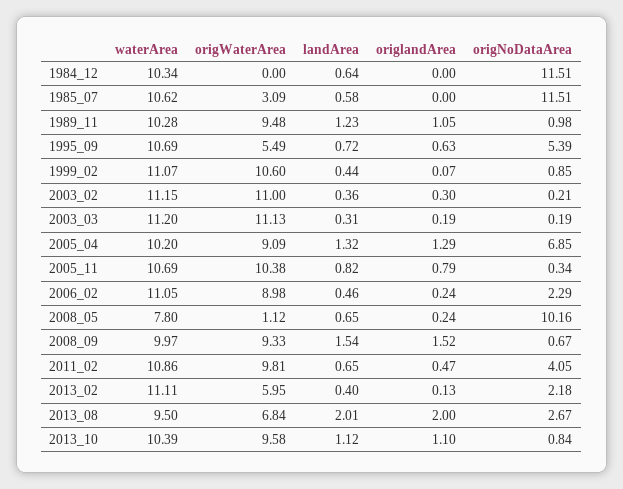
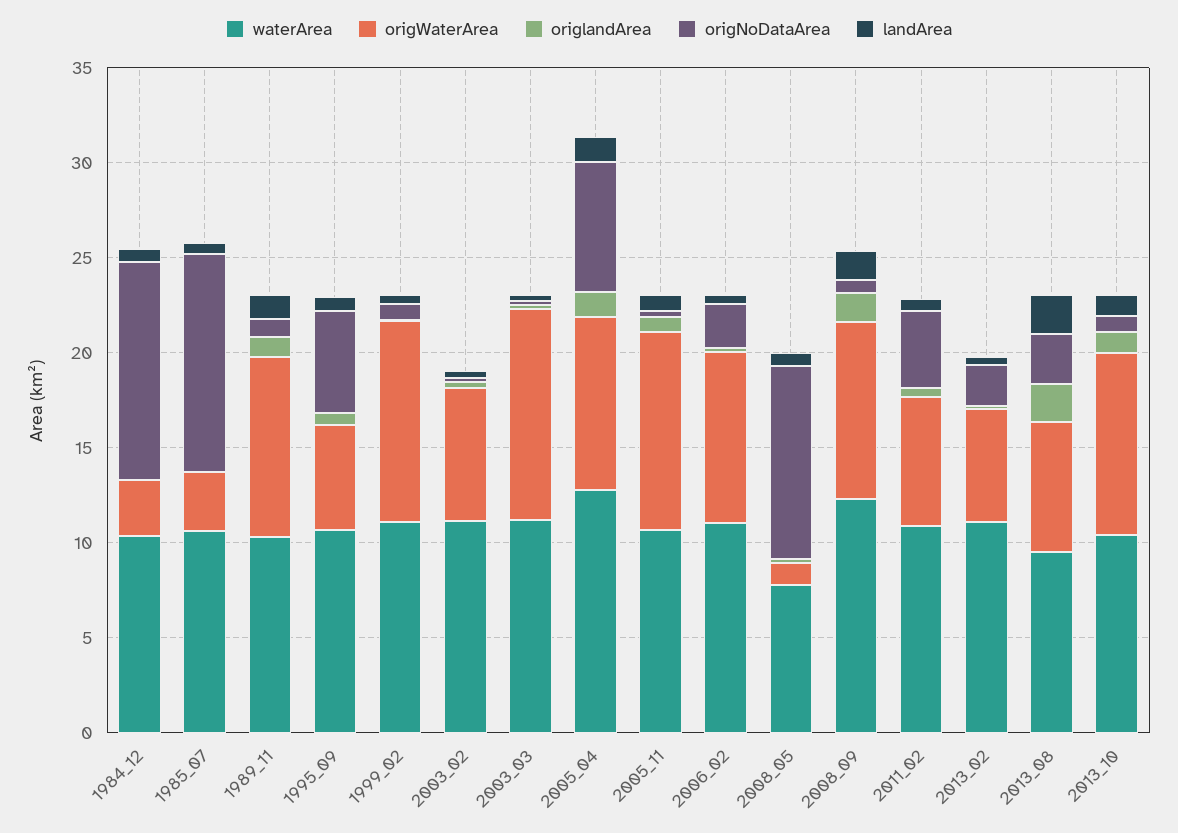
  {
    "waterArea": {
      "1984_12": 10.34,
      "1985_07": 10.62,
      "1989_11": 10.28,
      "1995_09": 10.69,
      "1999_02": 11.07,
      "2003_02": 11.15,
      "2003_03": 11.2,
-     "2005_04": 10.2,
+     "2005_04": 13,
      "2005_11": 10.69,
      "2006_02": 11.05,
      "2008_05": 7.8,
-     "2008_09": 9.97,
+     "2008_09": 12,
      "2011_02": 10.86,
      "2013_02": 11.11,
      "2013_08": 9.5,
      "2013_10": 10.39
    },
    "origWaterArea": {
-     "1984_12": 0,
+     "1984_12": 3,
      "1985_07": 3.09,
      "1989_11": 9.48,
      "1995_09": 5.49,
      "1999_02": 10.6,
-     "2003_02": 11,
+     "2003_02": 7,
      "2003_03": 11.13,
      "2005_04": 9.09,
      "2005_11": 10.38,
      "2006_02": 8.98,
      "2008_05": 1.12,
      "2008_09": 9.33,
-     "2011_02": 9.81,
+     "2011_02": 7,
      "2013_02": 5.95,
      "2013_08": 6.84,
      "2013_10": 9.58
    },
    "landArea": {
      "1984_12": 0.64,
      "1985_07": 0.58,
      "1989_11": 1.23,
      "1995_09": 0.72,
      "1999_02": 0.44,
      "2003_02": 0.36,
      "2003_03": 0.31,
      "2005_04": 1.32,
      "2005_11": 0.82,
      "2006_02": 0.46,
      "2008_05": 0.65,
      "2008_09": 1.54,
      "2011_02": 0.65,
      "2013_02": 0.4,
      "2013_08": 2.01,
      "2013_10": 1.12
    },
    "origlandArea": {
      "1984_12": 0,
      "1985_07": 0,
      "1989_11": 1.05,
      "1995_09": 0.63,
      "1999_02": 0.07,
      "2003_02": 0.3,
      "2003_03": 0.19,
      "2005_04": 1.29,
      "2005_11": 0.79,
      "2006_02": 0.24,
      "2008_05": 0.24,
      "2008_09": 1.52,
      "2011_02": 0.47,
      "2013_02": 0.13,
      "2013_08": 2,
      "2013_10": 1.1
    },
    "origNoDataArea": {
      "1984_12": 11.51,
      "1985_07": 11.51,
      "1989_11": 0.98,
      "1995_09": 5.39,
      "1999_02": 0.85,
      "2003_02": 0.21,
      "2003_03": 0.19,
      "2005_04": 6.85,
      "2005_11": 0.34,
      "2006_02": 2.29,
      "2008_05": 10.16,
      "2008_09": 0.67,
      "2011_02": 4.05,
      "2013_02": 2.18,
      "2013_08": 2.67,
      "2013_10": 0.84
    }
  }

